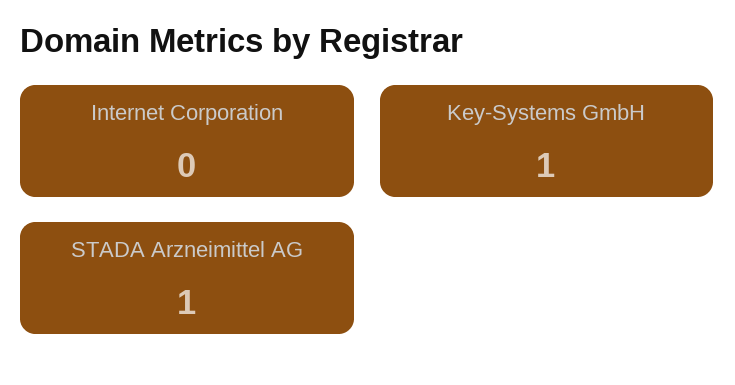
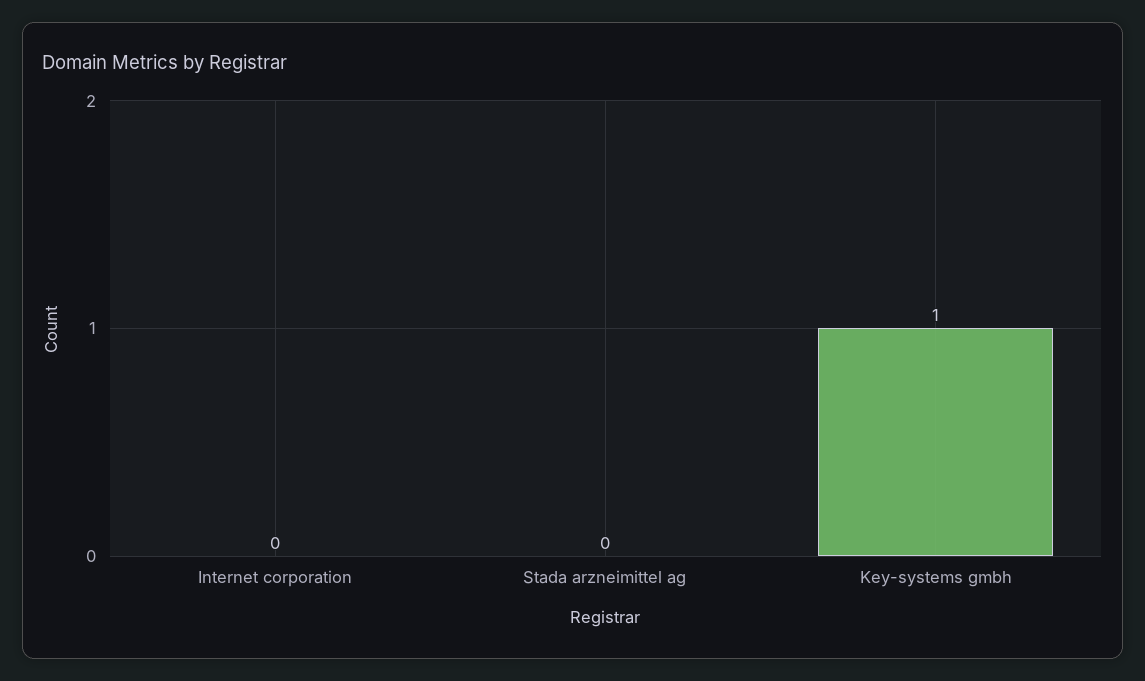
  {
    "Internet Corporation": 0,
    "Key-Systems GmbH": 1,
-   "STADA Arzneimittel AG": 1
+   "STADA Arzneimittel AG": 0
  }

